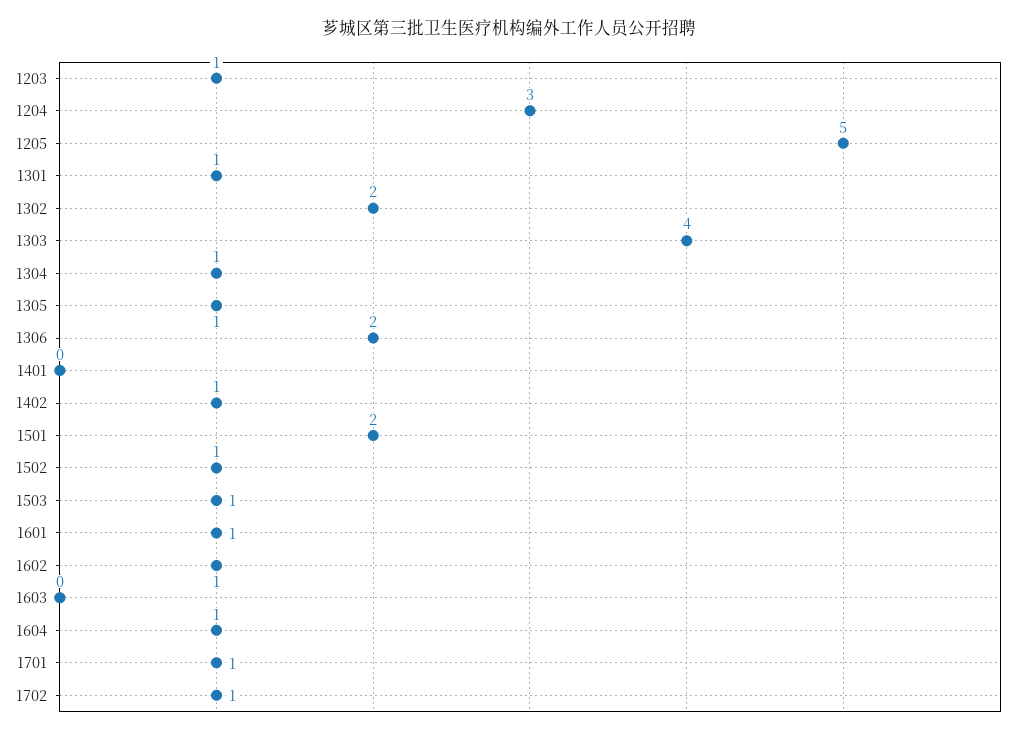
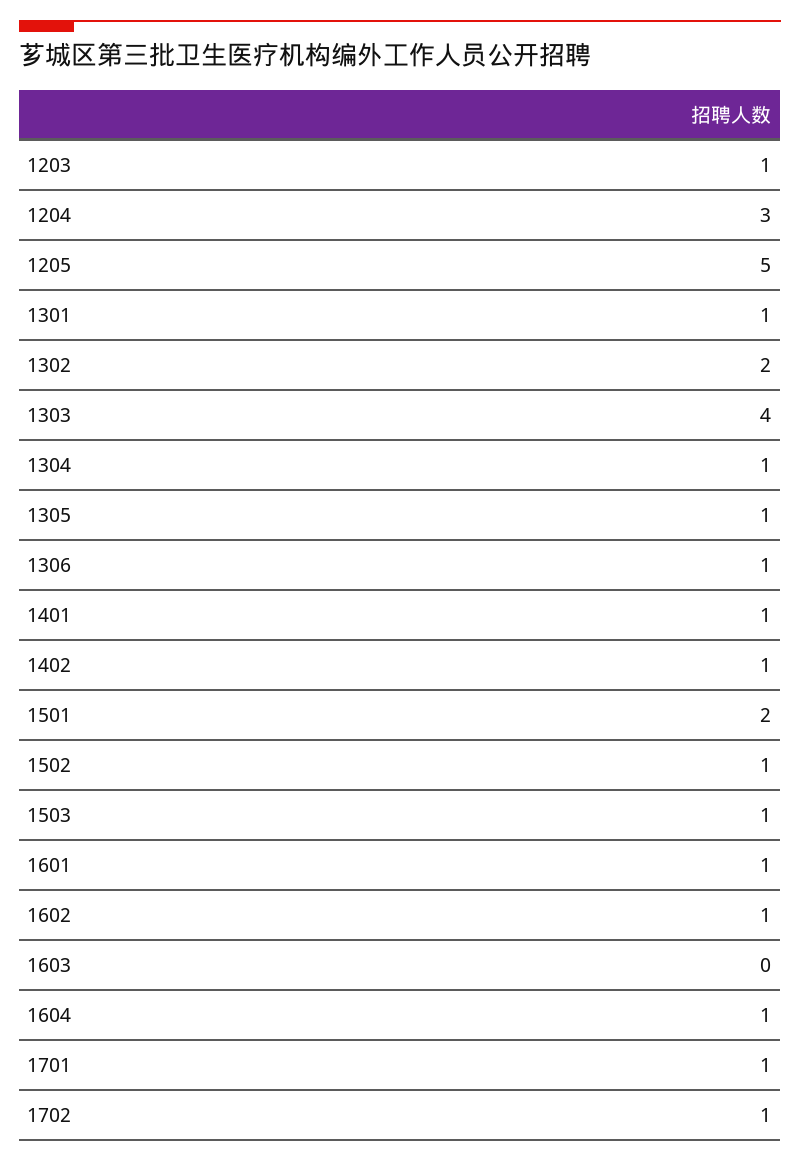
  {
    "1203": 1,
    "1204": 3,
    "1205": 5,
    "1301": 1,
    "1302": 2,
    "1303": 4,
    "1304": 1,
    "1305": 1,
-   "1306": 2,
+   "1306": 1,
-   "1401": 0,
+   "1401": 1,
    "1402": 1,
    "1501": 2,
    "1502": 1,
    "1503": 1,
    "1601": 1,
    "1602": 1,
    "1603": 0,
    "1604": 1,
    "1701": 1,
    "1702": 1
  }

